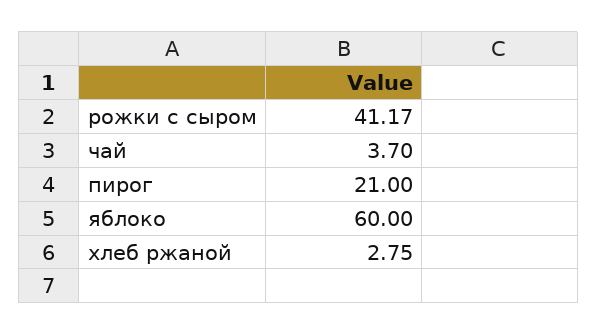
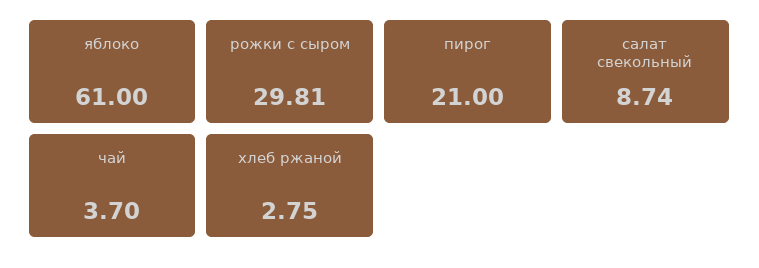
  {
-   "рожки с сыром": 41.17,
+   "рожки с сыром": 29.81,
    "чай": 3.7,
    "пирог": 21,
-   "яблоко": 60,
+   "яблоко": 61,
-   "хлеб ржаной": 2.75
+   "хлеб ржаной": 2.75,
+   "салат свекольный": 8.74
  }

